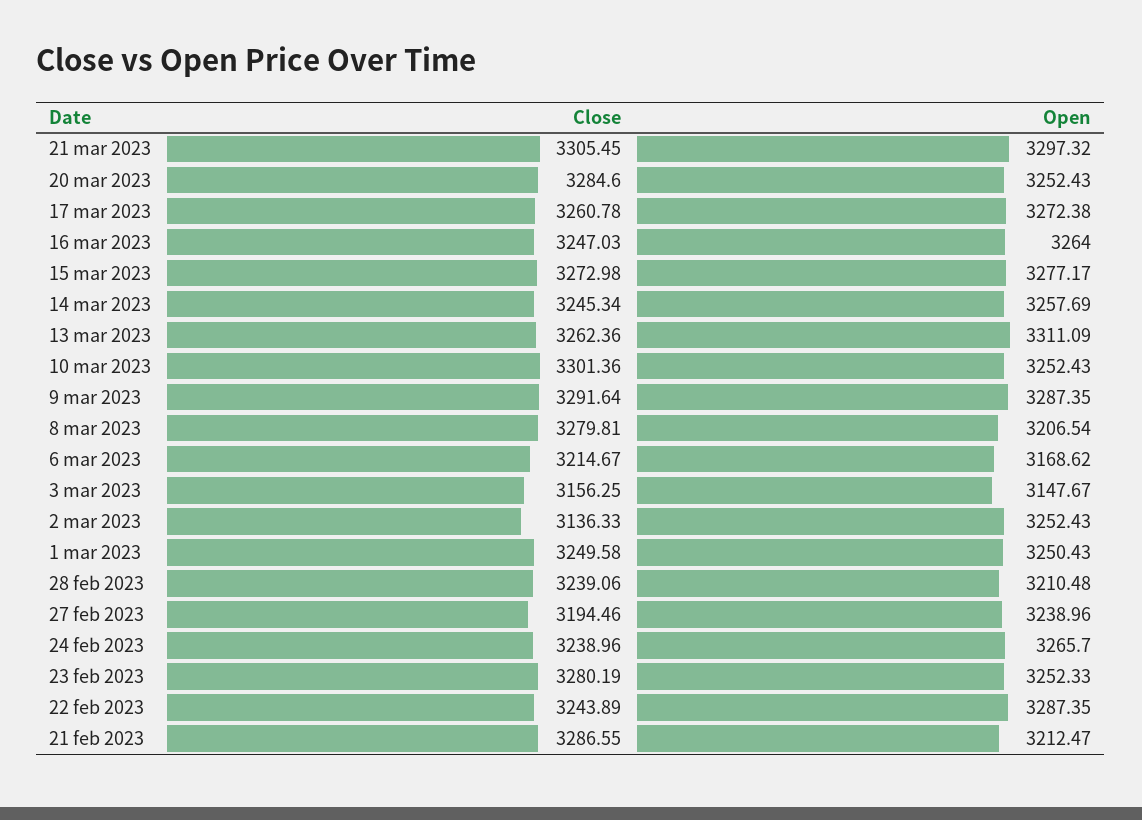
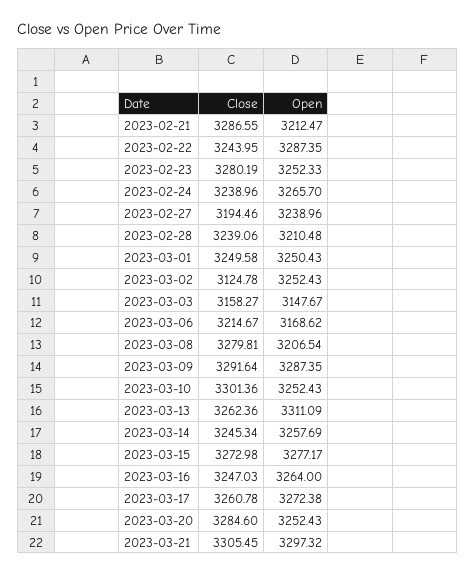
  {
    "Close": {
      "21 mar 2023": 3305.45,
      "20 mar 2023": 3284.6,
      "17 mar 2023": 3260.78,
      "16 mar 2023": 3247.03,
      "15 mar 2023": 3272.98,
      "14 mar 2023": 3245.34,
      "13 mar 2023": 3262.36,
      "10 mar 2023": 3301.36,
      "9 mar 2023": 3291.64,
      "8 mar 2023": 3279.81,
      "6 mar 2023": 3214.67,
-     "3 mar 2023": 3156.25,
+     "3 mar 2023": 3158.27,
-     "2 mar 2023": 3136.33,
+     "2 mar 2023": 3124.78,
      "1 mar 2023": 3249.58,
      "28 feb 2023": 3239.06,
      "27 feb 2023": 3194.46,
      "24 feb 2023": 3238.96,
      "23 feb 2023": 3280.19,
-     "22 feb 2023": 3243.89,
+     "22 feb 2023": 3243.95,
      "21 feb 2023": 3286.55
    },
    "Open": {
      "21 mar 2023": 3297.32,
      "20 mar 2023": 3252.43,
      "17 mar 2023": 3272.38,
      "16 mar 2023": 3264,
      "15 mar 2023": 3277.17,
      "14 mar 2023": 3257.69,
      "13 mar 2023": 3311.09,
      "10 mar 2023": 3252.43,
      "9 mar 2023": 3287.35,
      "8 mar 2023": 3206.54,
      "6 mar 2023": 3168.62,
      "3 mar 2023": 3147.67,
      "2 mar 2023": 3252.43,
      "1 mar 2023": 3250.43,
      "28 feb 2023": 3210.48,
      "27 feb 2023": 3238.96,
      "24 feb 2023": 3265.7,
      "23 feb 2023": 3252.33,
      "22 feb 2023": 3287.35,
      "21 feb 2023": 3212.47
    }
  }

